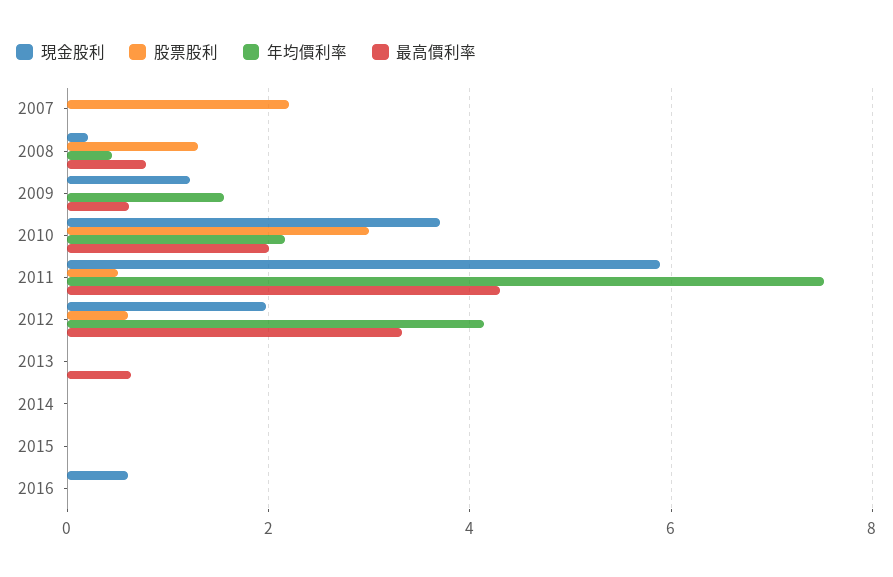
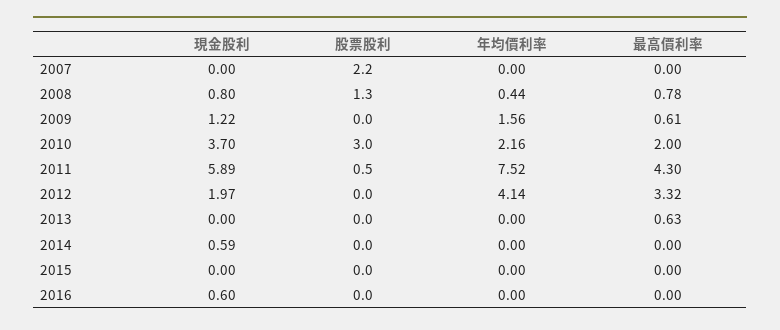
  {
    "現金股利": {
      "2007": 0,
-     "2008": 0.2,
+     "2008": 0.8,
      "2009": 1.22,
      "2010": 3.7,
      "2011": 5.89,
      "2012": 1.97,
      "2013": 0,
-     "2014": 0,
+     "2014": 0.59,
      "2015": 0,
      "2016": 0.6
    },
    "股票股利": {
      "2007": 2.2,
      "2008": 1.3,
      "2009": 0,
      "2010": 3,
      "2011": 0.5,
-     "2012": 0.6,
+     "2012": 0,
      "2013": 0,
      "2014": 0,
      "2015": 0,
      "2016": 0
    },
    "年均價利率": {
      "2007": 0,
      "2008": 0.44,
      "2009": 1.56,
      "2010": 2.16,
      "2011": 7.52,
      "2012": 4.14,
      "2013": 0,
      "2014": 0,
      "2015": 0,
      "2016": 0
    },
    "最高價利率": {
      "2007": 0,
      "2008": 0.78,
      "2009": 0.61,
      "2010": 2,
      "2011": 4.3,
      "2012": 3.32,
      "2013": 0.63,
      "2014": 0,
      "2015": 0,
      "2016": 0
    }
  }

